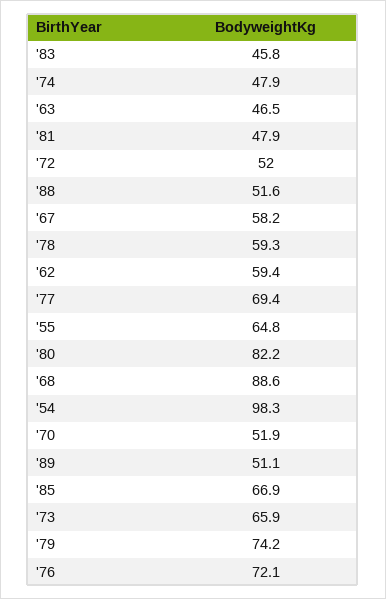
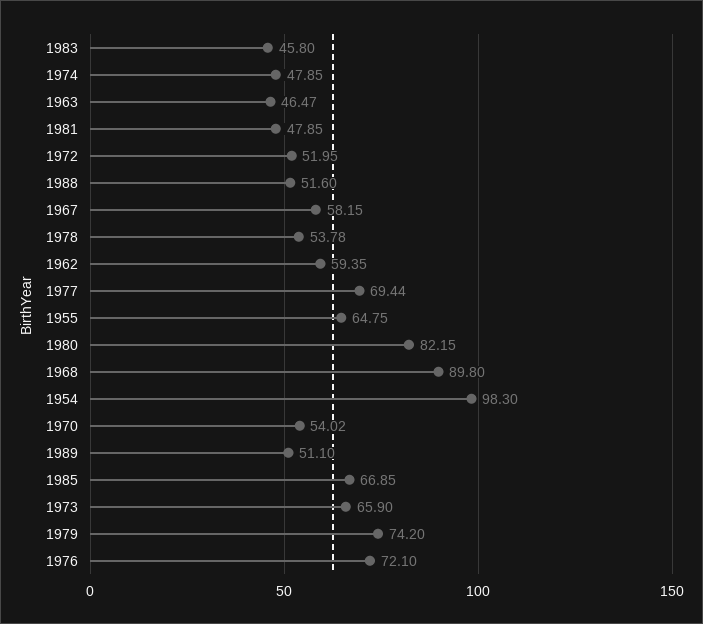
  {
    "'83": 45.8,
    "'74": 47.85,
    "'63": 46.47,
    "'81": 47.85,
    "'72": 51.95,
    "'88": 51.6,
    "'67": 58.15,
-   "'78": 59.3,
+   "'78": 53.78,
    "'62": 59.35,
    "'77": 69.44,
    "'55": 64.75,
    "'80": 82.15,
-   "'68": 88.6,
+   "'68": 89.8,
    "'54": 98.3,
-   "'70": 51.9,
+   "'70": 54.02,
    "'89": 51.1,
    "'85": 66.85,
    "'73": 65.9,
    "'79": 74.2,
    "'76": 72.1
  }

